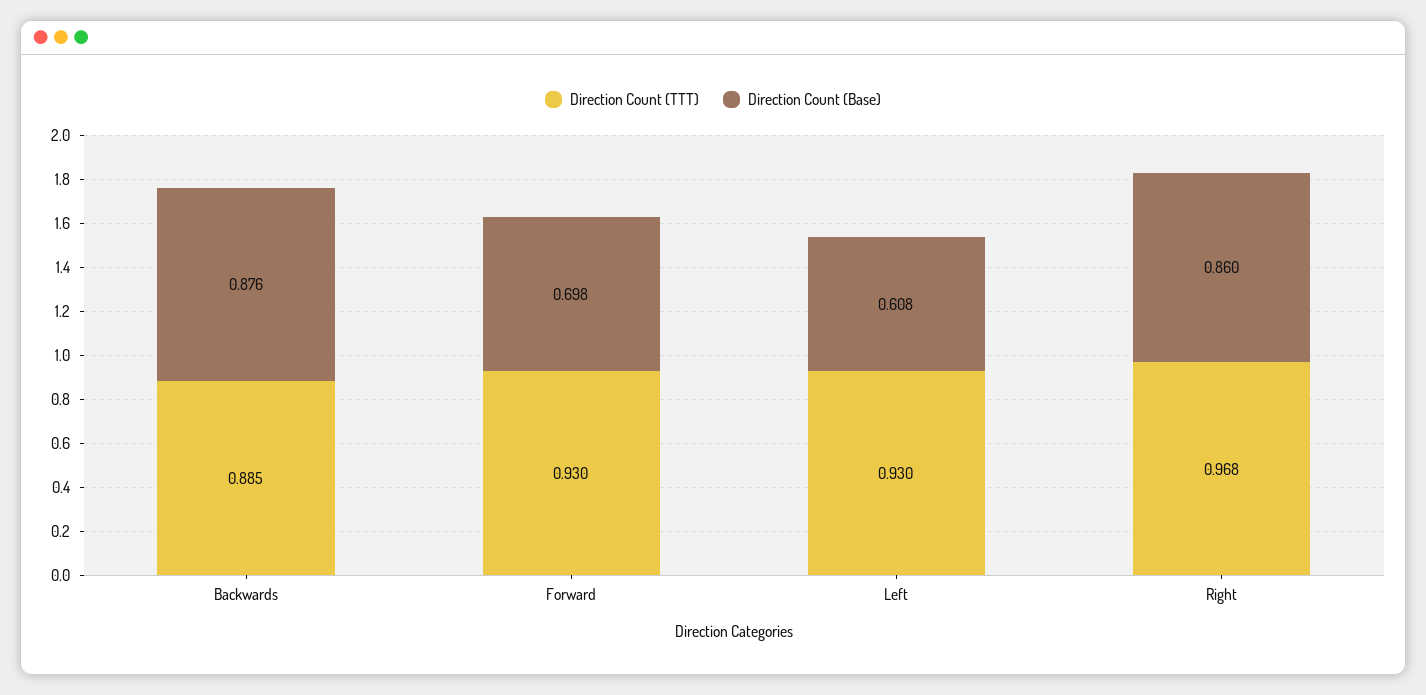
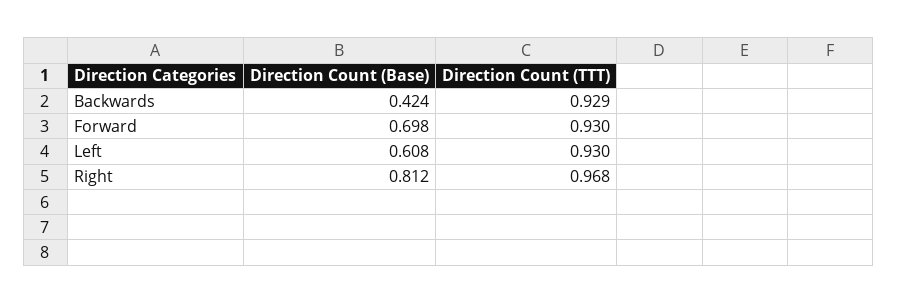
  {
    "Direction Count (TTT)": {
-     "Backwards": 0.885,
+     "Backwards": 0.929,
      "Forward": 0.93,
      "Left": 0.93,
      "Right": 0.968
    },
    "Direction Count (Base)": {
-     "Backwards": 0.876,
+     "Backwards": 0.424,
      "Forward": 0.698,
      "Left": 0.608,
-     "Right": 0.86
+     "Right": 0.812
    }
  }

